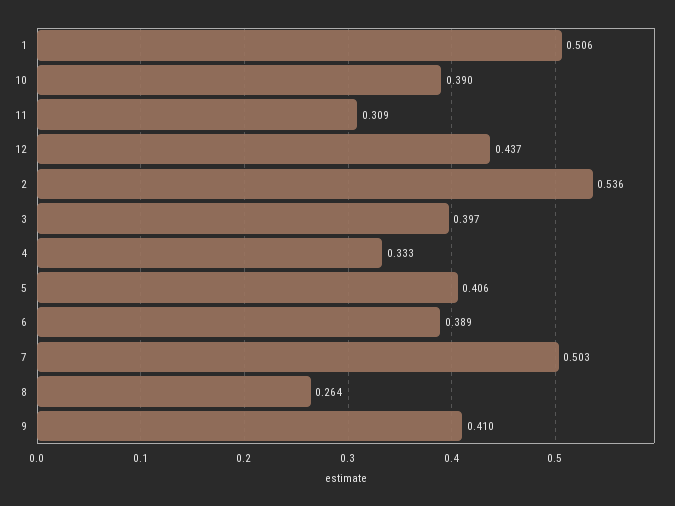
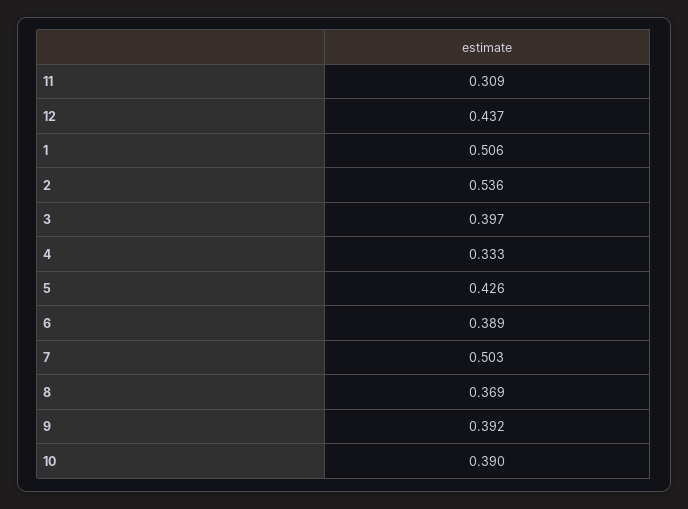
  {
    "1": 0.506,
    "10": 0.39,
    "11": 0.309,
    "12": 0.437,
    "2": 0.536,
    "3": 0.397,
    "4": 0.333,
-   "5": 0.406,
+   "5": 0.426,
    "6": 0.389,
    "7": 0.503,
-   "8": 0.264,
+   "8": 0.369,
-   "9": 0.41
+   "9": 0.392
  }

